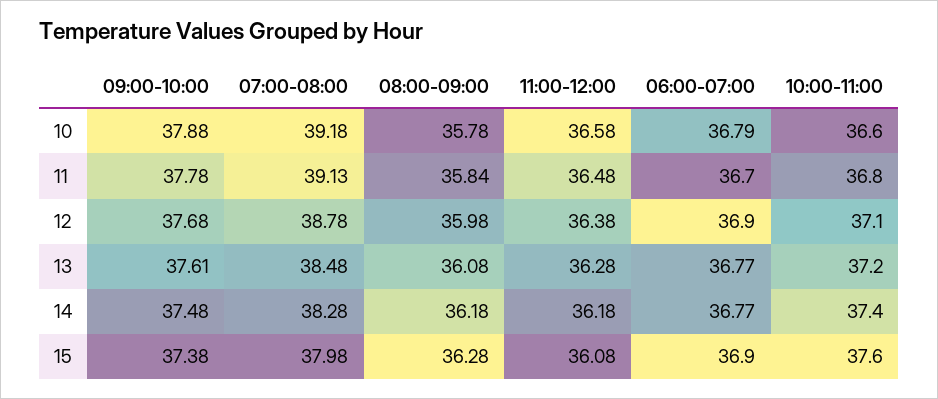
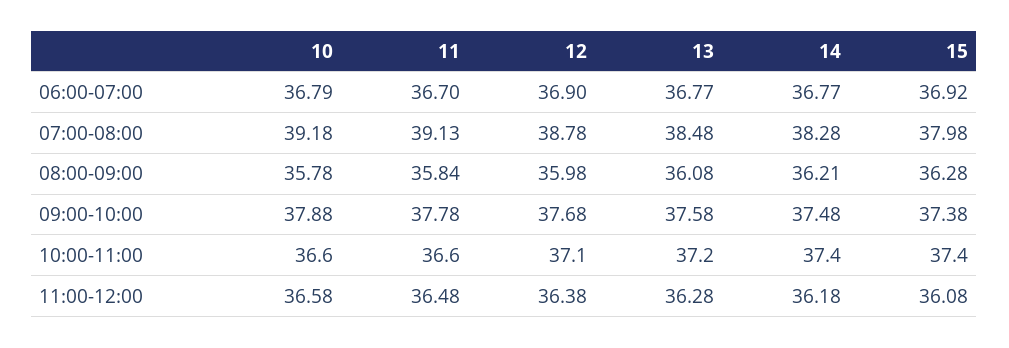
  {
    "09:00-10:00": {
      "10": 37.88,
      "11": 37.78,
      "12": 37.68,
-     "13": 37.61,
+     "13": 37.58,
      "14": 37.48,
      "15": 37.38
    },
    "07:00-08:00": {
      "10": 39.18,
      "11": 39.13,
      "12": 38.78,
      "13": 38.48,
      "14": 38.28,
      "15": 37.98
    },
    "08:00-09:00": {
      "10": 35.78,
      "11": 35.84,
      "12": 35.98,
      "13": 36.08,
-     "14": 36.18,
+     "14": 36.21,
      "15": 36.28
    },
    "11:00-12:00": {
      "10": 36.58,
      "11": 36.48,
      "12": 36.38,
      "13": 36.28,
      "14": 36.18,
      "15": 36.08
    },
    "06:00-07:00": {
      "10": 36.79,
      "11": 36.7,
      "12": 36.9,
      "13": 36.77,
      "14": 36.77,
-     "15": 36.9
+     "15": 36.92
    },
    "10:00-11:00": {
      "10": 36.6,
-     "11": 36.8,
+     "11": 36.6,
      "12": 37.1,
      "13": 37.2,
      "14": 37.4,
-     "15": 37.6
+     "15": 37.4
    }
  }

